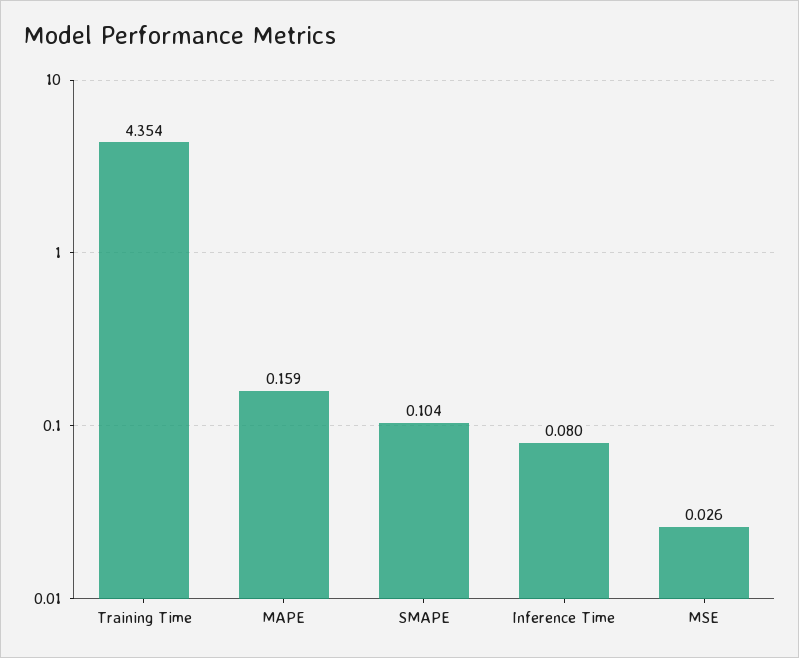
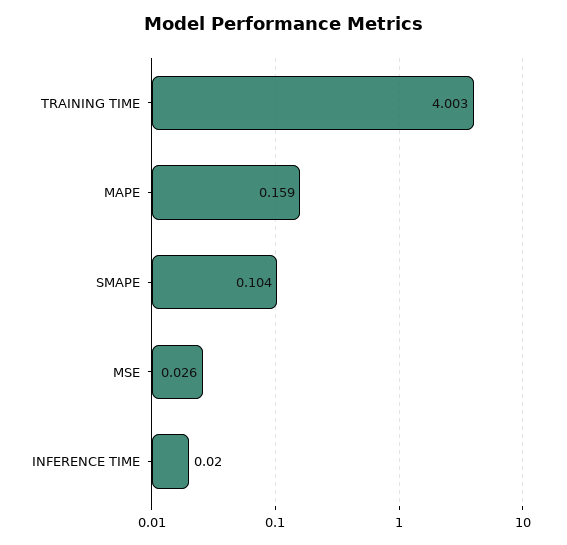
  {
-   "Training Time": 4.354,
+   "Training Time": 4.003,
    "MAPE": 0.159,
    "SMAPE": 0.104,
-   "Inference Time": 0.08,
+   "Inference Time": 0.02,
    "MSE": 0.026
  }

